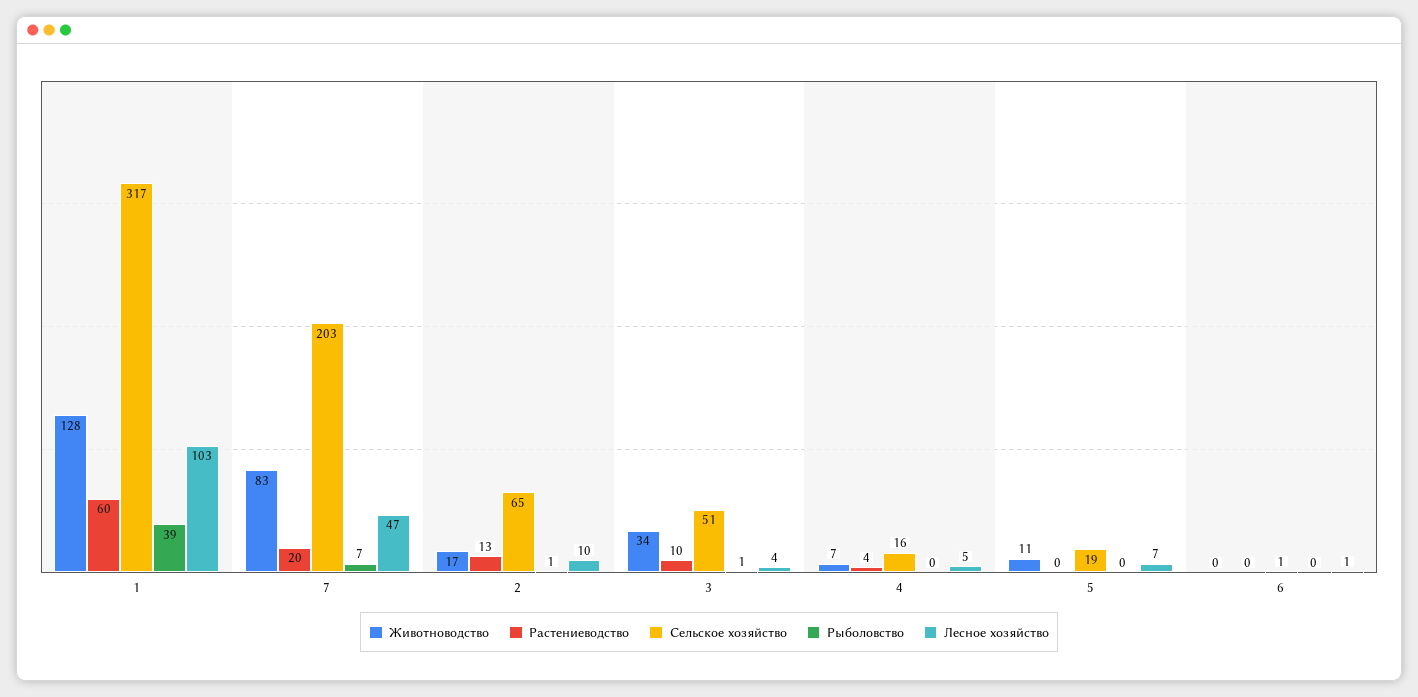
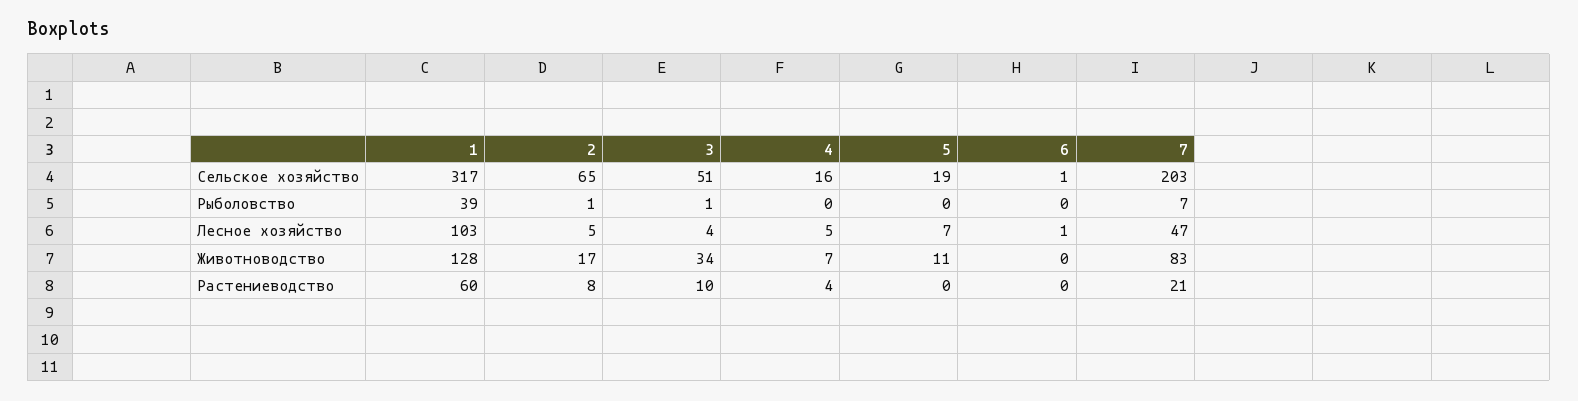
  {
    "Животноводство": {
      "1": 128,
      "7": 83,
      "2": 17,
      "3": 34,
      "4": 7,
      "5": 11,
      "6": 0
    },
    "Растениеводство": {
      "1": 60,
-     "7": 20,
+     "7": 21,
-     "2": 13,
+     "2": 8,
      "3": 10,
      "4": 4,
      "5": 0,
      "6": 0
    },
    "Сельское хозяйство": {
      "1": 317,
      "7": 203,
      "2": 65,
      "3": 51,
      "4": 16,
      "5": 19,
      "6": 1
    },
    "Рыболовство": {
      "1": 39,
      "7": 7,
      "2": 1,
      "3": 1,
      "4": 0,
      "5": 0,
      "6": 0
    },
    "Лесное хозяйство": {
      "1": 103,
      "7": 47,
-     "2": 10,
+     "2": 5,
      "3": 4,
      "4": 5,
      "5": 7,
      "6": 1
    }
  }

